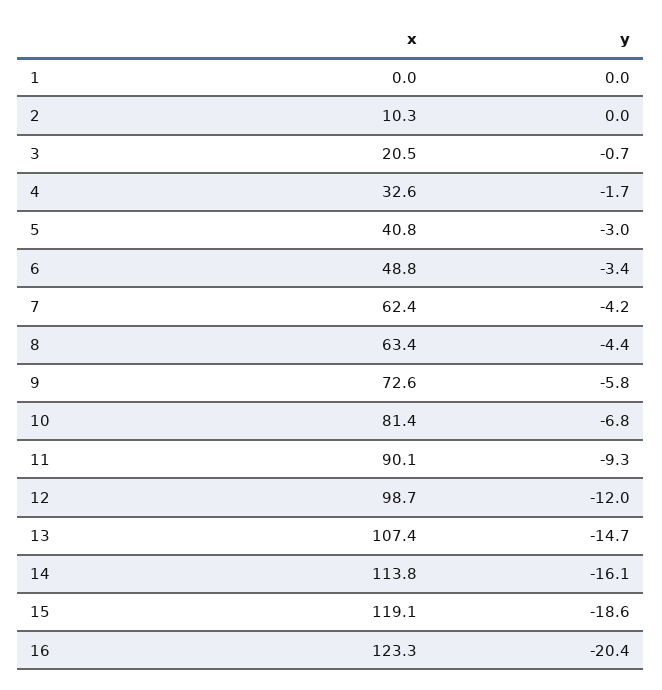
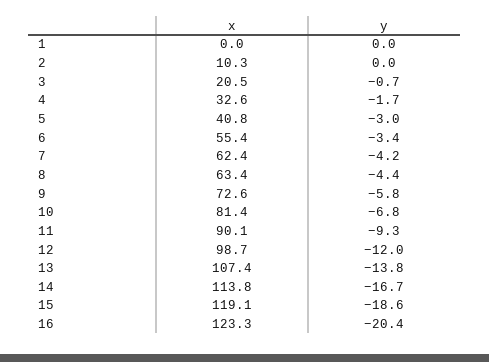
  {
    "x": {
      "1": 0,
      "2": 10.3,
      "3": 20.5,
      "4": 32.6,
      "5": 40.8,
-     "6": 48.8,
+     "6": 55.4,
      "7": 62.4,
      "8": 63.4,
      "9": 72.6,
      "10": 81.4,
      "11": 90.1,
      "12": 98.7,
      "13": 107.4,
      "14": 113.8,
      "15": 119.1,
      "16": 123.3
    },
    "y": {
      "1": 0,
      "2": 0,
      "3": -0.7,
      "4": -1.7,
      "5": -3,
      "6": -3.4,
      "7": -4.2,
      "8": -4.4,
      "9": -5.8,
      "10": -6.8,
      "11": -9.3,
      "12": -12,
-     "13": -14.7,
+     "13": -13.8,
-     "14": -16.1,
+     "14": -16.7,
      "15": -18.6,
      "16": -20.4
    }
  }

